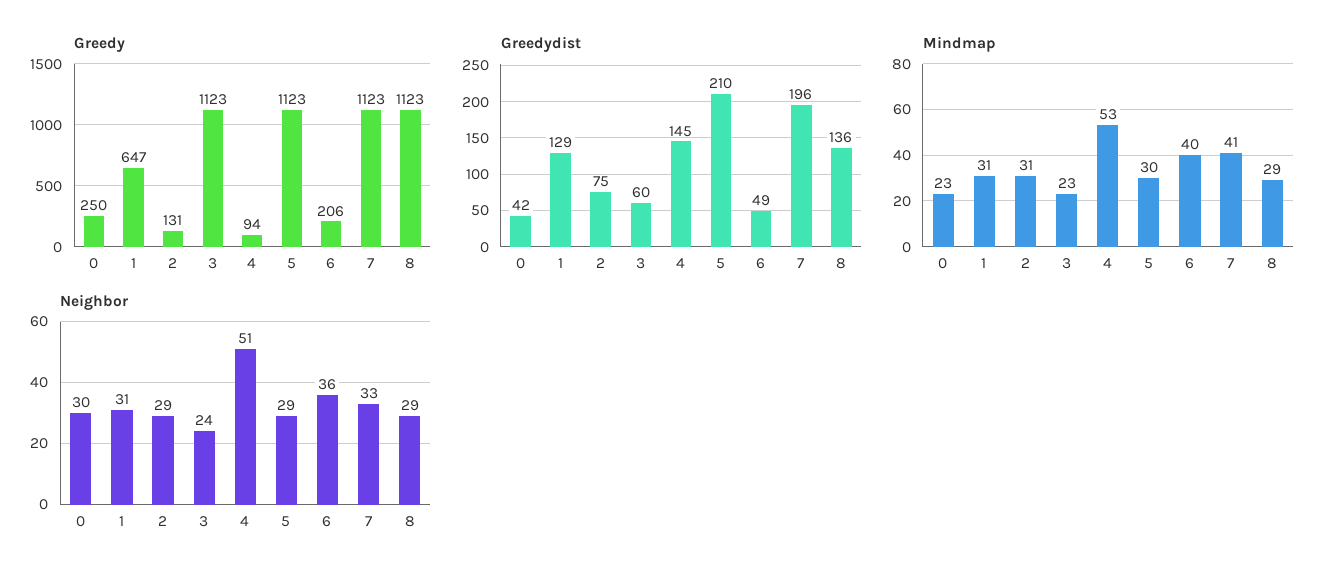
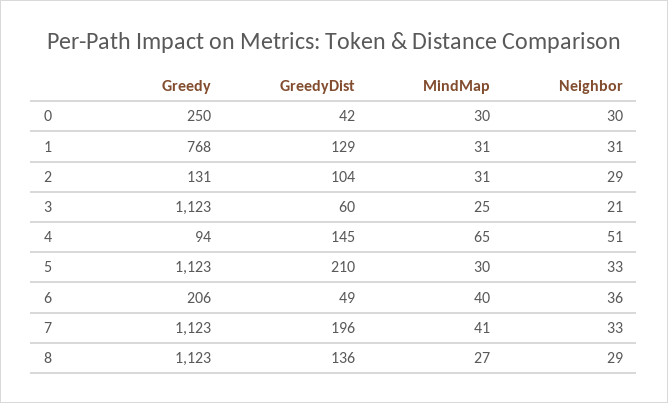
  {
    "Greedy": {
      "0": 250,
-     "1": 647,
+     "1": 768,
      "2": 131,
      "3": 1123,
      "4": 94,
      "5": 1123,
      "6": 206,
      "7": 1123,
      "8": 1123
    },
    "Greedydist": {
      "0": 42,
      "1": 129,
-     "2": 75,
+     "2": 104,
      "3": 60,
      "4": 145,
      "5": 210,
      "6": 49,
      "7": 196,
      "8": 136
    },
    "Mindmap": {
-     "0": 23,
+     "0": 30,
      "1": 31,
      "2": 31,
-     "3": 23,
+     "3": 25,
-     "4": 53,
+     "4": 65,
      "5": 30,
      "6": 40,
      "7": 41,
-     "8": 29
+     "8": 27
    },
    "Neighbor": {
      "0": 30,
      "1": 31,
      "2": 29,
-     "3": 24,
+     "3": 21,
      "4": 51,
-     "5": 29,
+     "5": 33,
      "6": 36,
      "7": 33,
      "8": 29
    }
  }

